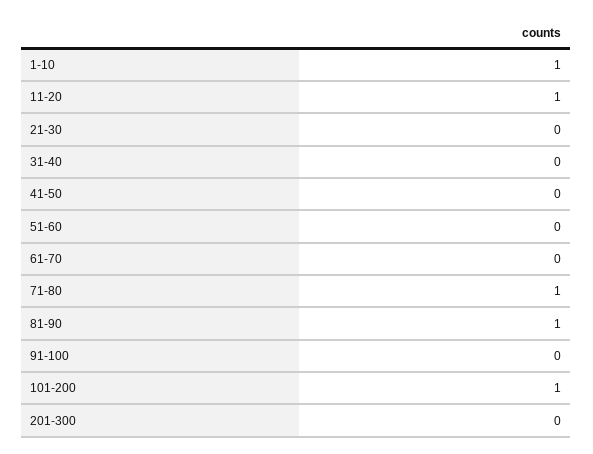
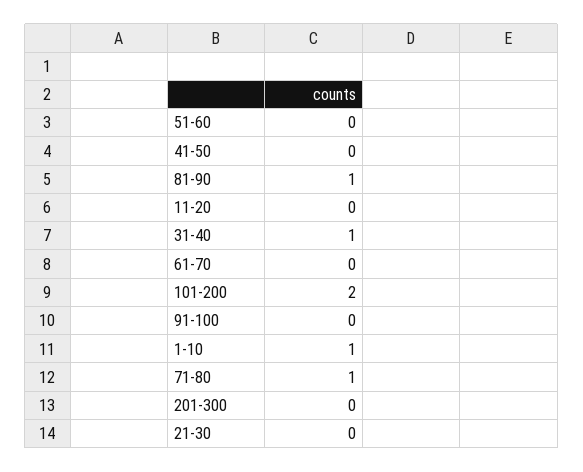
  {
    "1-10": 1,
-   "11-20": 1,
+   "11-20": 0,
    "21-30": 0,
-   "31-40": 0,
+   "31-40": 1,
    "41-50": 0,
    "51-60": 0,
    "61-70": 0,
    "71-80": 1,
    "81-90": 1,
    "91-100": 0,
-   "101-200": 1,
+   "101-200": 2,
    "201-300": 0
  }

